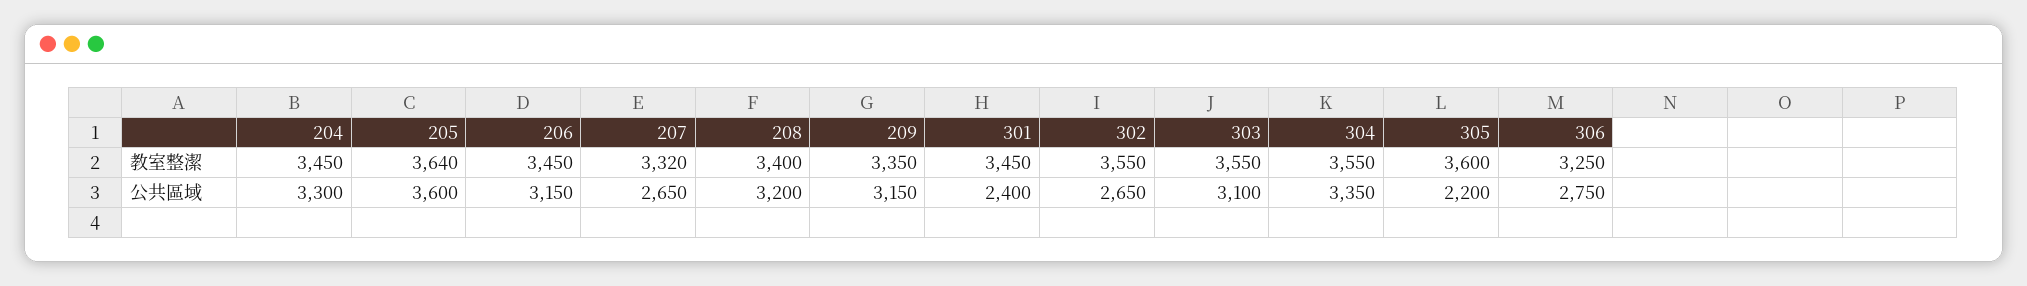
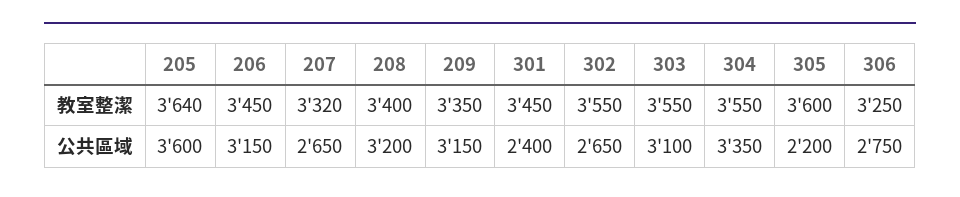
  {
-   "204": {
-     "教室整潔": 3450,
-     "公共區域": 3300
-   },
    "205": {
      "教室整潔": 3640,
      "公共區域": 3600
    },
    "206": {
      "教室整潔": 3450,
      "公共區域": 3150
    },
    "207": {
      "教室整潔": 3320,
      "公共區域": 2650
    },
    "208": {
      "教室整潔": 3400,
      "公共區域": 3200
    },
    "209": {
      "教室整潔": 3350,
      "公共區域": 3150
    },
    "301": {
      "教室整潔": 3450,
      "公共區域": 2400
    },
    "302": {
      "教室整潔": 3550,
      "公共區域": 2650
    },
    "303": {
      "教室整潔": 3550,
      "公共區域": 3100
    },
    "304": {
      "教室整潔": 3550,
      "公共區域": 3350
    },
    "305": {
      "教室整潔": 3600,
      "公共區域": 2200
    },
    "306": {
      "教室整潔": 3250,
      "公共區域": 2750
    }
  }

